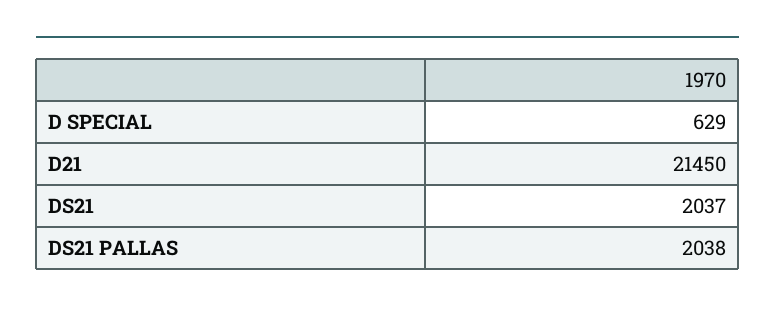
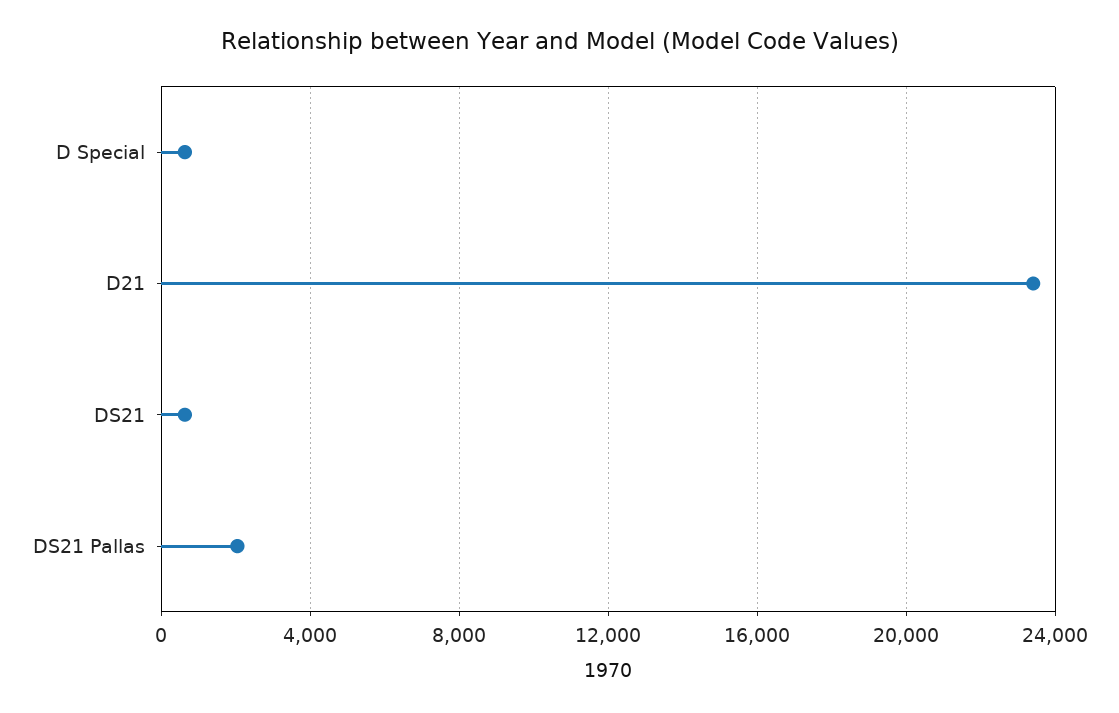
  {
    "D SPECIAL": 629,
-   "D21": 21450,
+   "D21": 23500,
-   "DS21": 2037,
+   "DS21": 500,
    "DS21 PALLAS": 2038
  }

